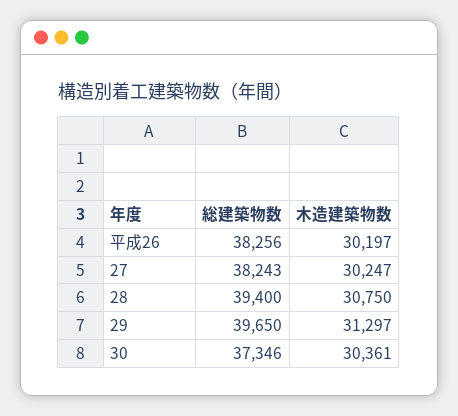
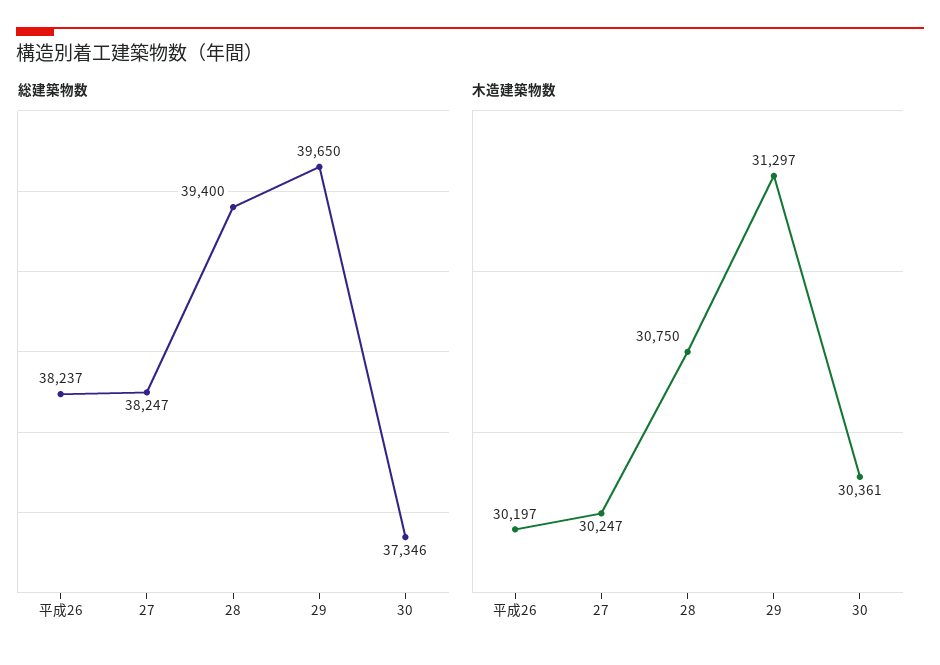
  {
    "総建築物数": {
-     "平成26": 38256,
+     "平成26": 38237,
-     "27": 38243,
+     "27": 38247,
      "28": 39400,
      "29": 39650,
      "30": 37346
    },
    "木造建築物数": {
      "平成26": 30197,
      "27": 30247,
      "28": 30750,
      "29": 31297,
      "30": 30361
    }
  }

